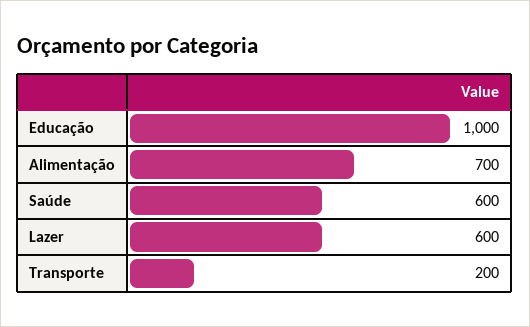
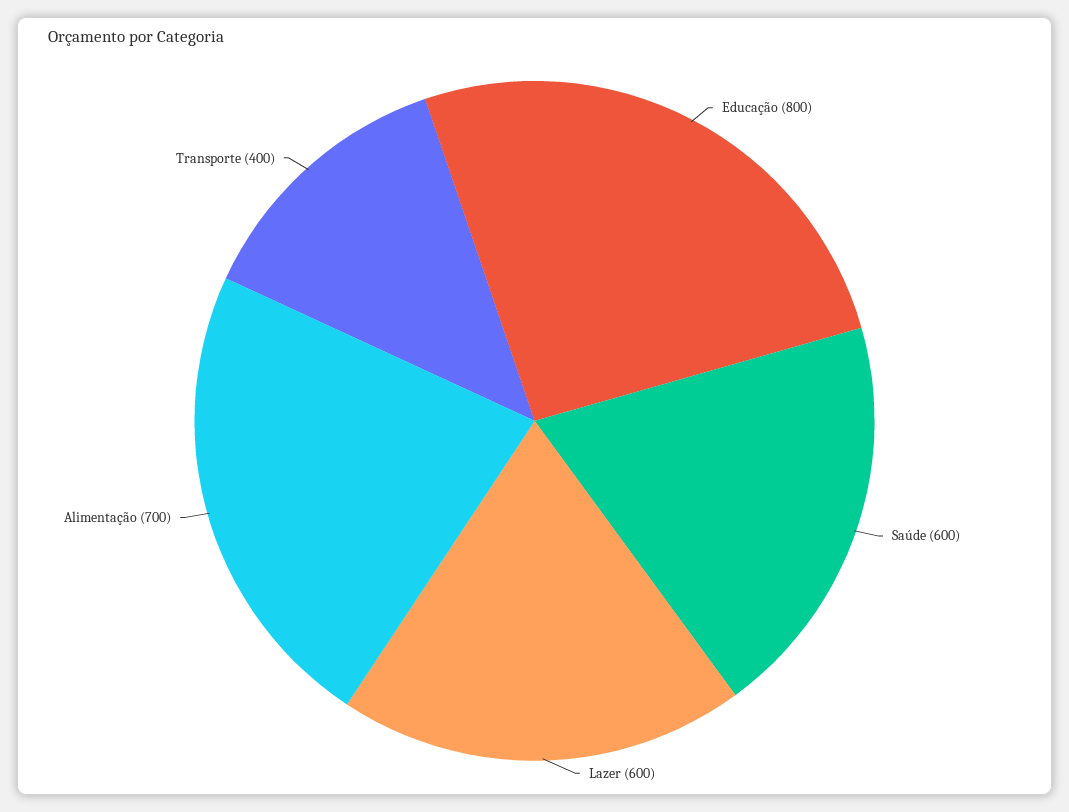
  {
-   "Educação": 1000,
+   "Educação": 800,
    "Alimentação": 700,
    "Saúde": 600,
    "Lazer": 600,
-   "Transporte": 200
+   "Transporte": 400
  }

